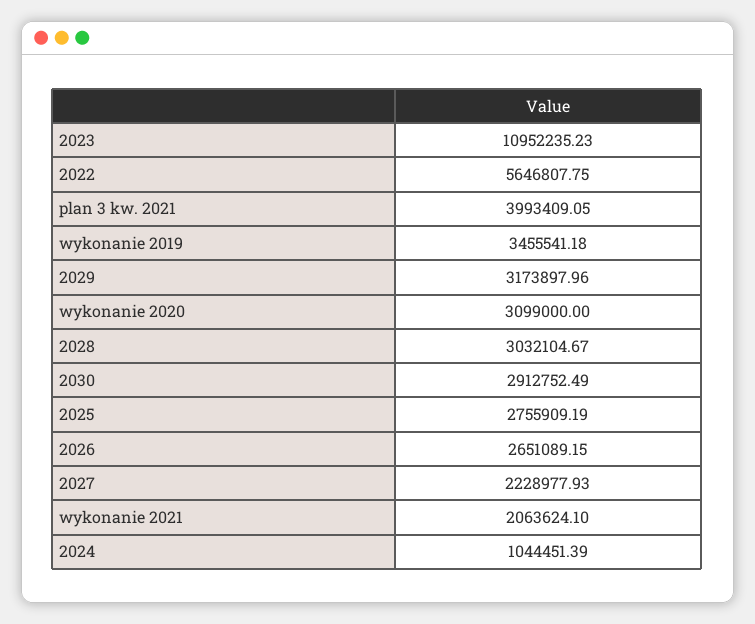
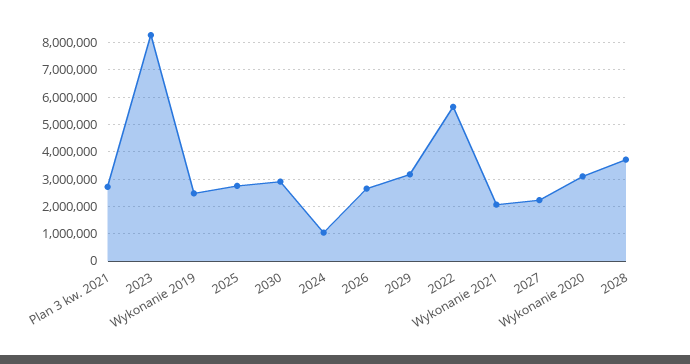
  {
-   "2023": 10952235.23,
+   "2023": 8250000,
    "2022": 5646807.75,
-   "plan 3 kw. 2021": 3993409.05,
+   "plan 3 kw. 2021": 2750000,
-   "wykonanie 2019": 3455541.18,
+   "wykonanie 2019": 2500000,
    "2029": 3173897.96,
    "wykonanie 2020": 3099000,
-   "2028": 3032104.67,
+   "2028": 3750000,
    "2030": 2912752.49,
    "2025": 2755909.19,
    "2026": 2651089.15,
    "2027": 2228977.93,
    "wykonanie 2021": 2063624.1,
    "2024": 1044451.39
  }

